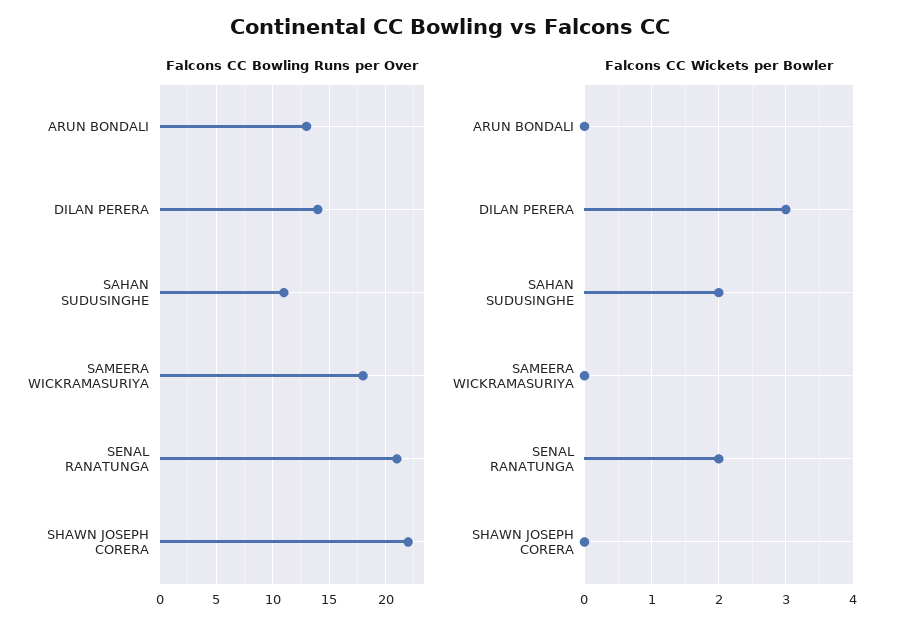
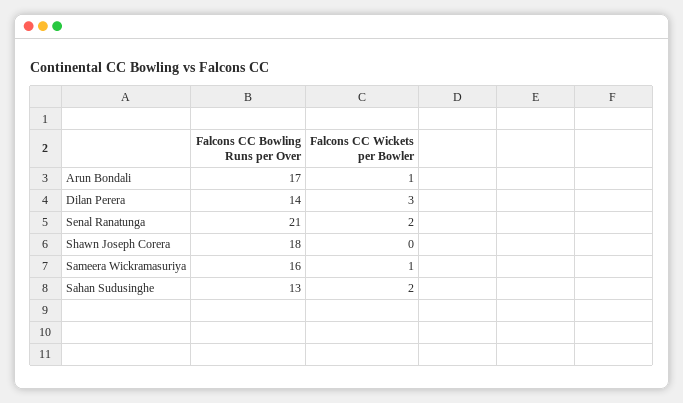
  {
    "Falcons CC Bowling Runs per Over": {
-     "ARUN BONDALI": 13,
+     "ARUN BONDALI": 17,
      "DILAN PERERA": 14,
-     "SAHAN SUDUSINGHE": 11,
+     "SAHAN SUDUSINGHE": 13,
-     "SAMEERA WICKRAMASURIYA": 18,
+     "SAMEERA WICKRAMASURIYA": 16,
      "SENAL RANATUNGA": 21,
-     "SHAWN JOSEPH CORERA": 22
+     "SHAWN JOSEPH CORERA": 18
    },
    "Falcons CC Wickets per Bowler": {
-     "ARUN BONDALI": 0,
+     "ARUN BONDALI": 1,
      "DILAN PERERA": 3,
      "SAHAN SUDUSINGHE": 2,
-     "SAMEERA WICKRAMASURIYA": 0,
+     "SAMEERA WICKRAMASURIYA": 1,
      "SENAL RANATUNGA": 2,
      "SHAWN JOSEPH CORERA": 0
    }
  }

